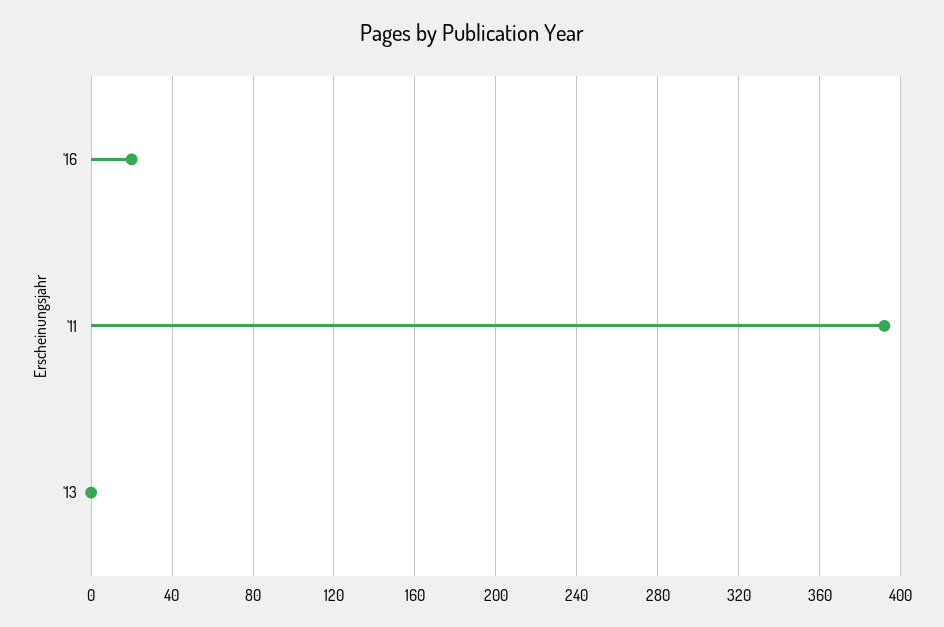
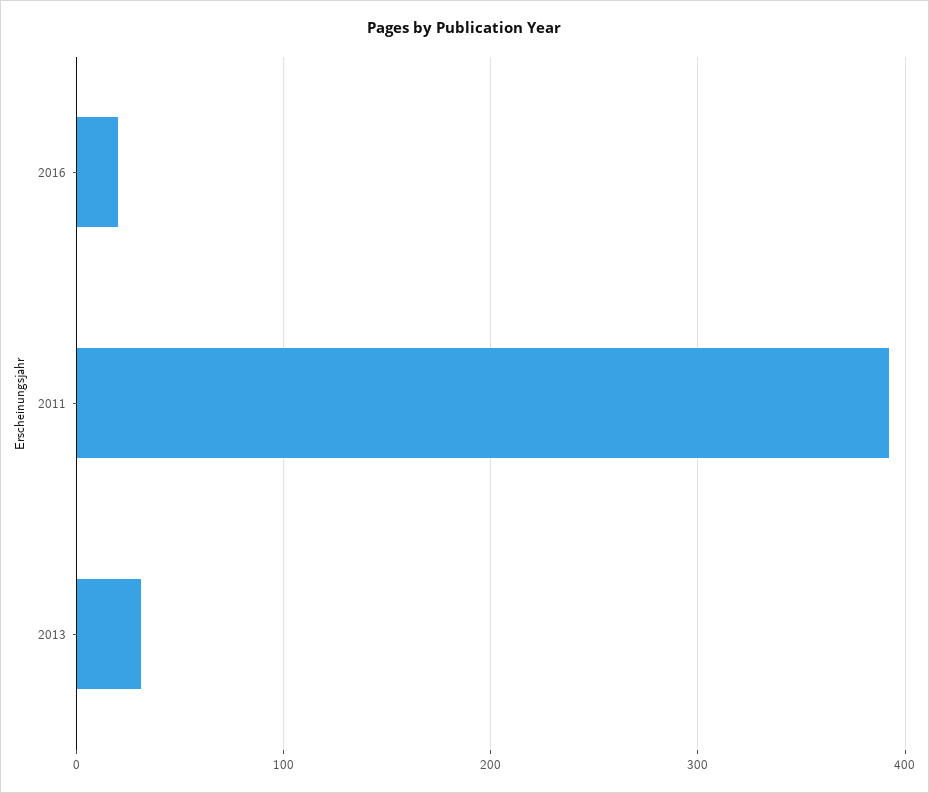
  {
    "'16": 20,
    "'11": 390,
-   "'13": 0
+   "'13": 30
  }

